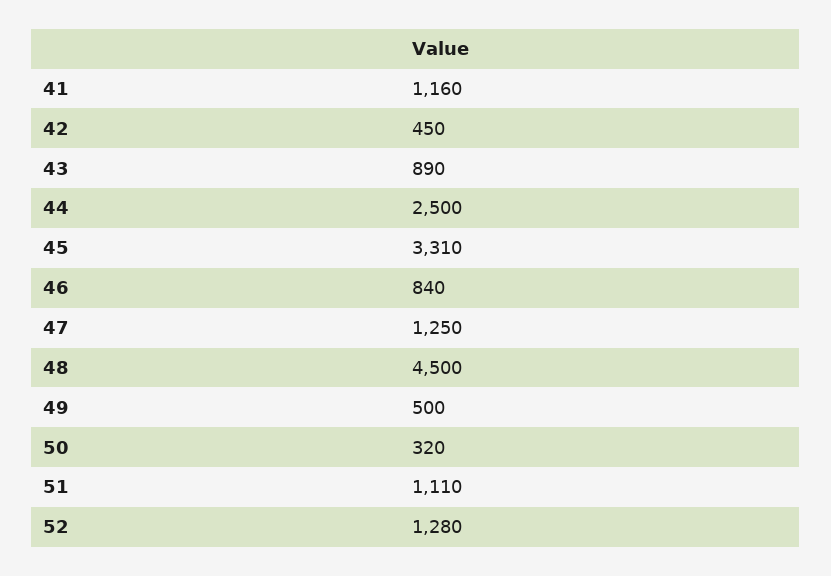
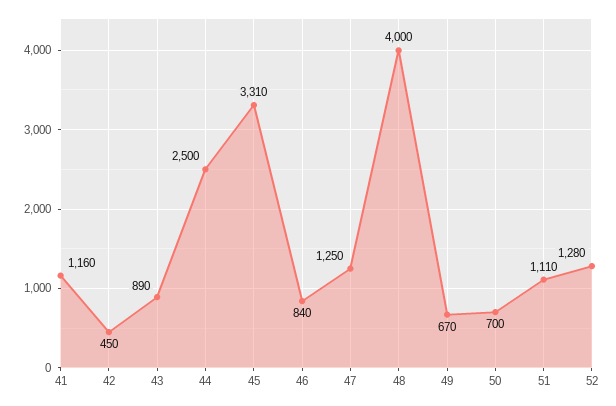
  {
    "41": 1160,
    "42": 450,
    "43": 890,
    "44": 2500,
    "45": 3310,
    "46": 840,
    "47": 1250,
-   "48": 4500,
+   "48": 4000,
-   "49": 500,
+   "49": 670,
-   "50": 320,
+   "50": 700,
    "51": 1110,
    "52": 1280
  }

